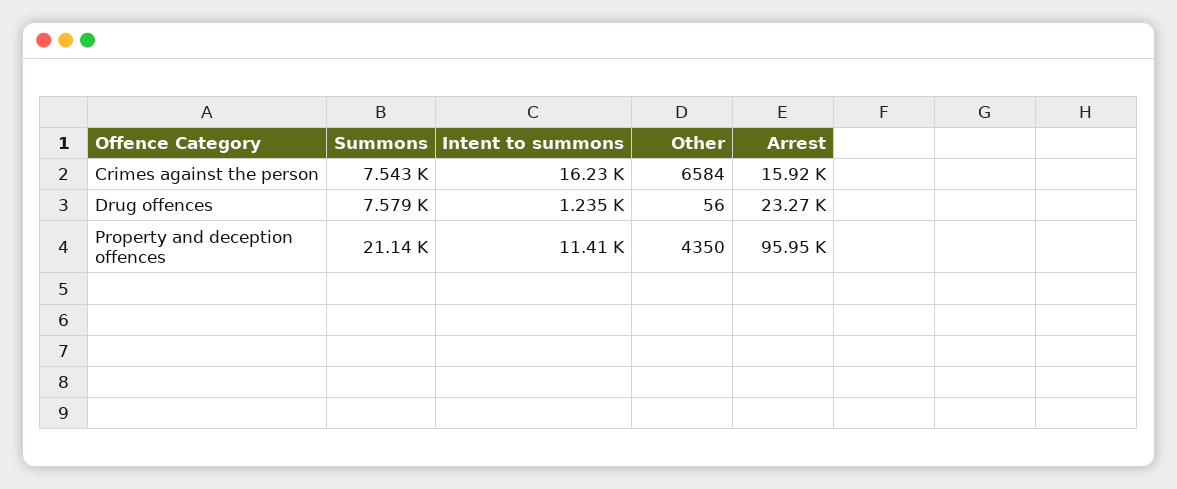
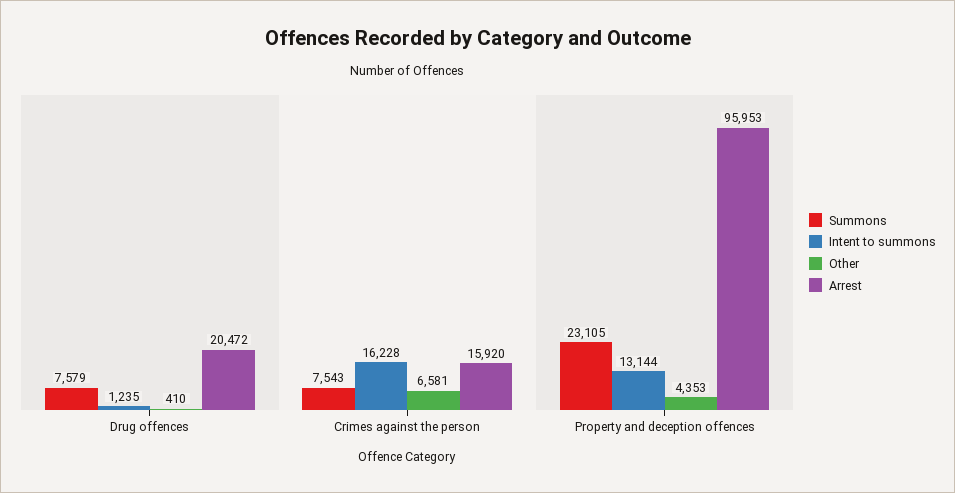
  {
    "Summons": {
      "Crimes against the person": 7543,
      "Drug offences": 7579,
-     "Property and deception offences": 21140
+     "Property and deception offences": 23105
    },
    "Intent to summons": {
      "Crimes against the person": 16228,
      "Drug offences": 1235,
-     "Property and deception offences": 11410
+     "Property and deception offences": 13144
    },
    "Other": {
-     "Crimes against the person": 6584,
+     "Crimes against the person": 6581,
-     "Drug offences": 56,
+     "Drug offences": 410,
-     "Property and deception offences": 4350
+     "Property and deception offences": 4353
    },
    "Arrest": {
      "Crimes against the person": 15920,
-     "Drug offences": 23270,
+     "Drug offences": 20472,
      "Property and deception offences": 95953
    }
  }

